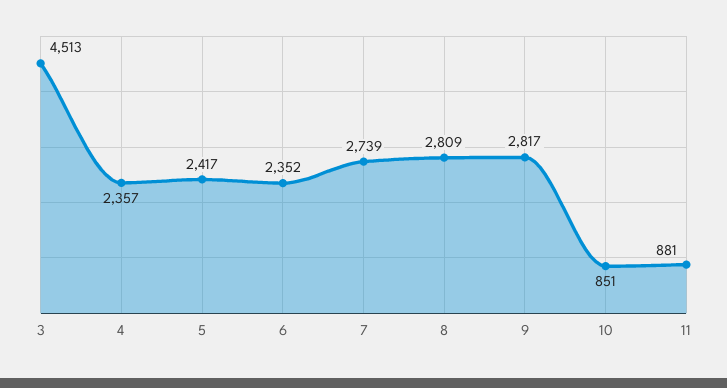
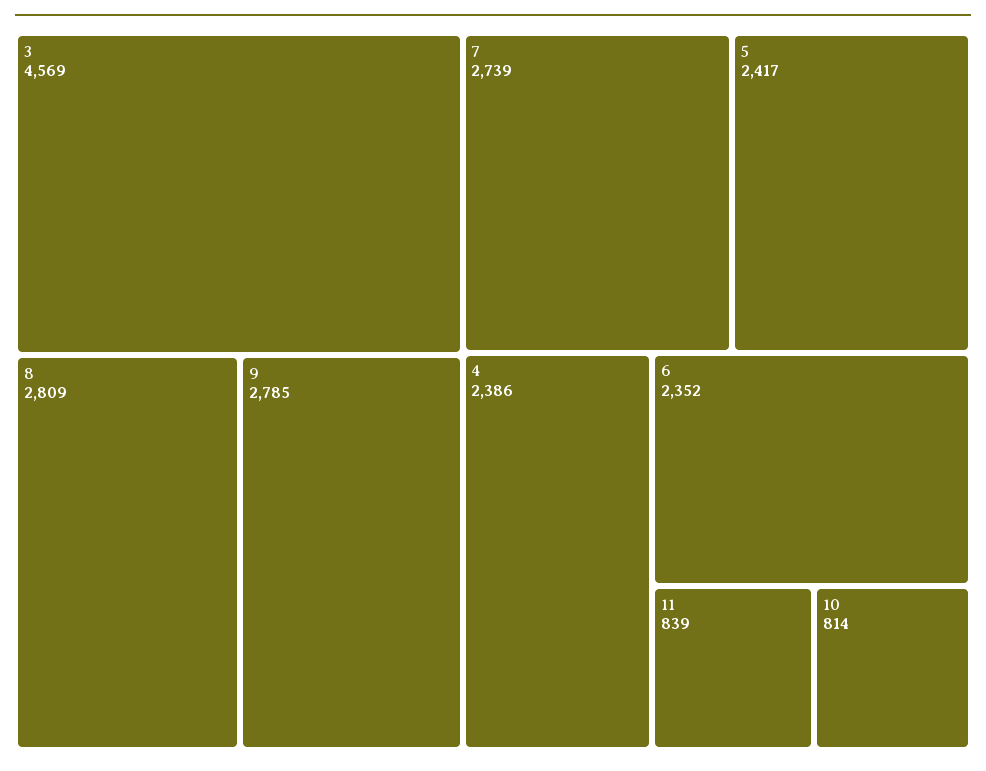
  {
-   "3": 4513,
+   "3": 4569,
-   "4": 2357,
+   "4": 2386,
    "5": 2417,
    "6": 2352,
    "7": 2739,
    "8": 2809,
-   "9": 2817,
+   "9": 2785,
-   "10": 851,
+   "10": 814,
-   "11": 881
+   "11": 839
  }

